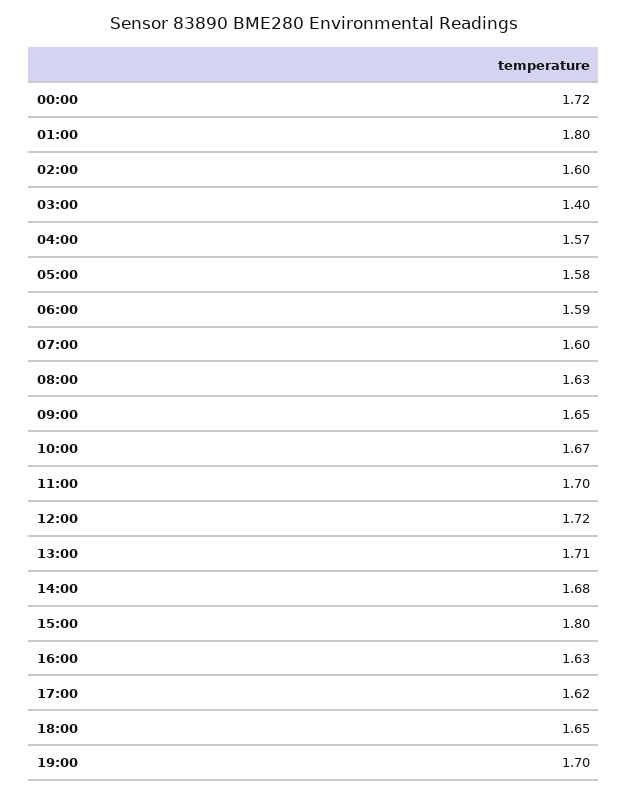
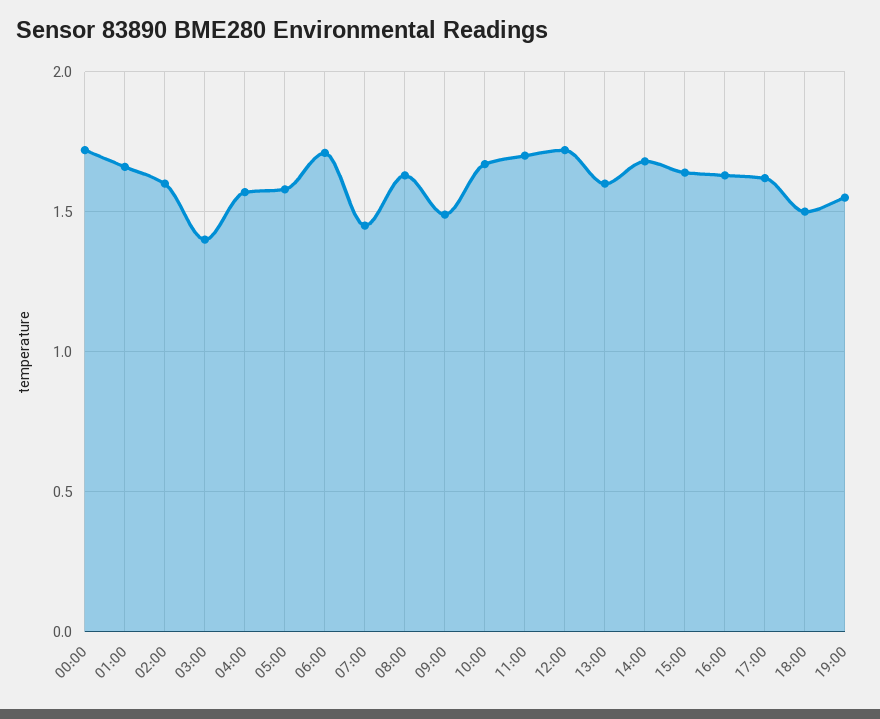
  {
    "00:00": 1.72,
-   "01:00": 1.8,
+   "01:00": 1.65,
    "02:00": 1.6,
    "03:00": 1.4,
    "04:00": 1.57,
    "05:00": 1.58,
-   "06:00": 1.59,
+   "06:00": 1.7,
-   "07:00": 1.6,
+   "07:00": 1.45,
    "08:00": 1.63,
-   "09:00": 1.65,
+   "09:00": 1.5,
    "10:00": 1.67,
    "11:00": 1.7,
    "12:00": 1.72,
-   "13:00": 1.71,
+   "13:00": 1.6,
    "14:00": 1.68,
-   "15:00": 1.8,
+   "15:00": 1.65,
    "16:00": 1.63,
    "17:00": 1.62,
-   "18:00": 1.65,
+   "18:00": 1.5,
-   "19:00": 1.7
+   "19:00": 1.55
  }

